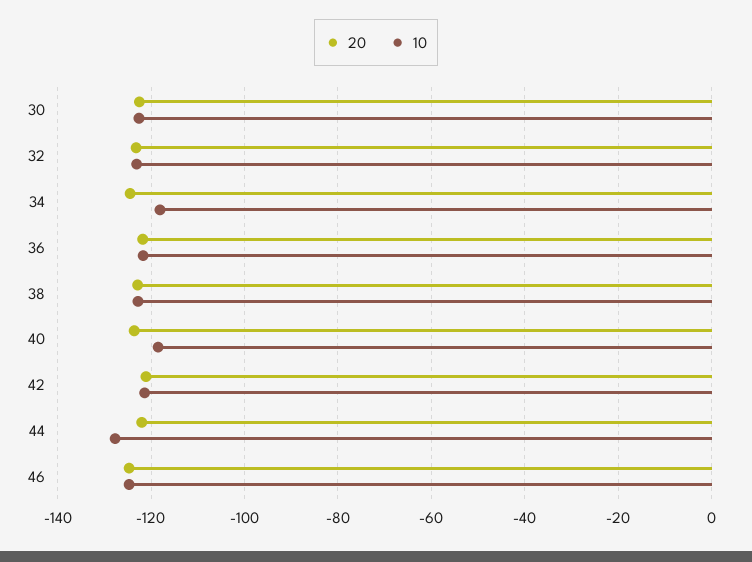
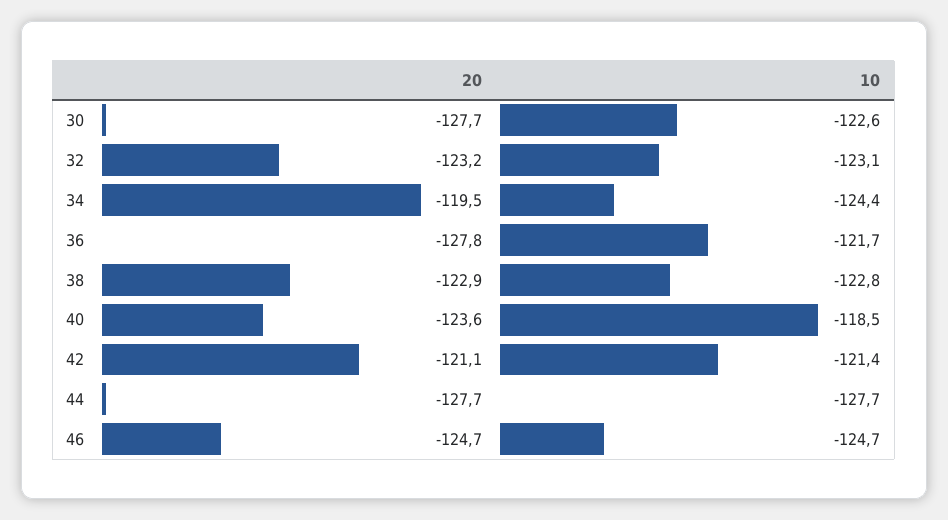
  {
    "20": {
-     "30": -122,
+     "30": -127.7,
      "32": -123.2,
-     "34": -124,
+     "34": -119.5,
-     "36": -122,
+     "36": -127.8,
      "38": -122.9,
      "40": -123.6,
      "42": -121.1,
-     "44": -122,
+     "44": -127.7,
      "46": -124.7
    },
    "10": {
      "30": -122.6,
      "32": -123.1,
-     "34": -118,
+     "34": -124.4,
      "36": -121.7,
      "38": -122.8,
      "40": -118.5,
      "42": -121.4,
      "44": -127.7,
      "46": -124.7
    }
  }

